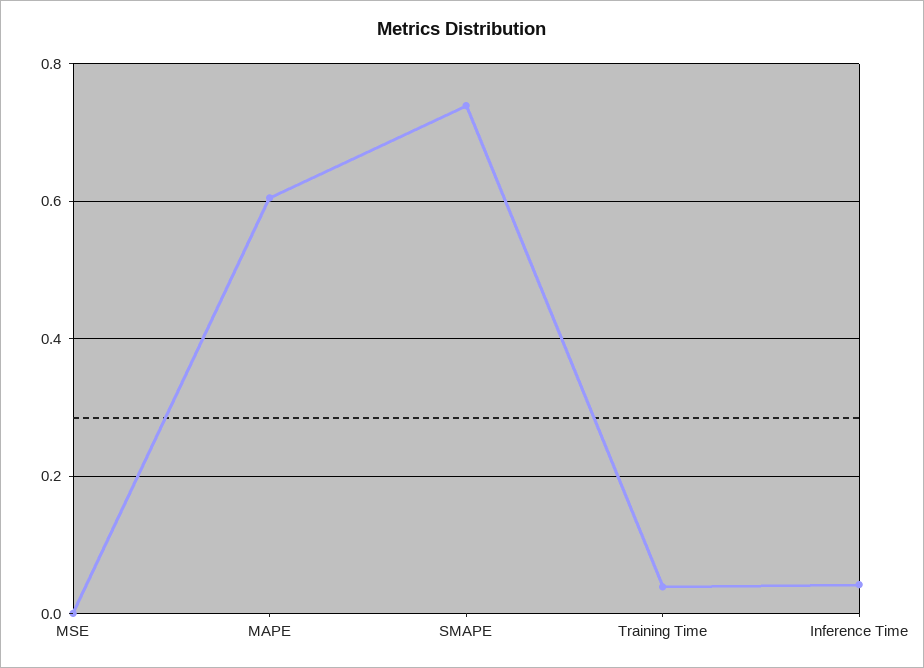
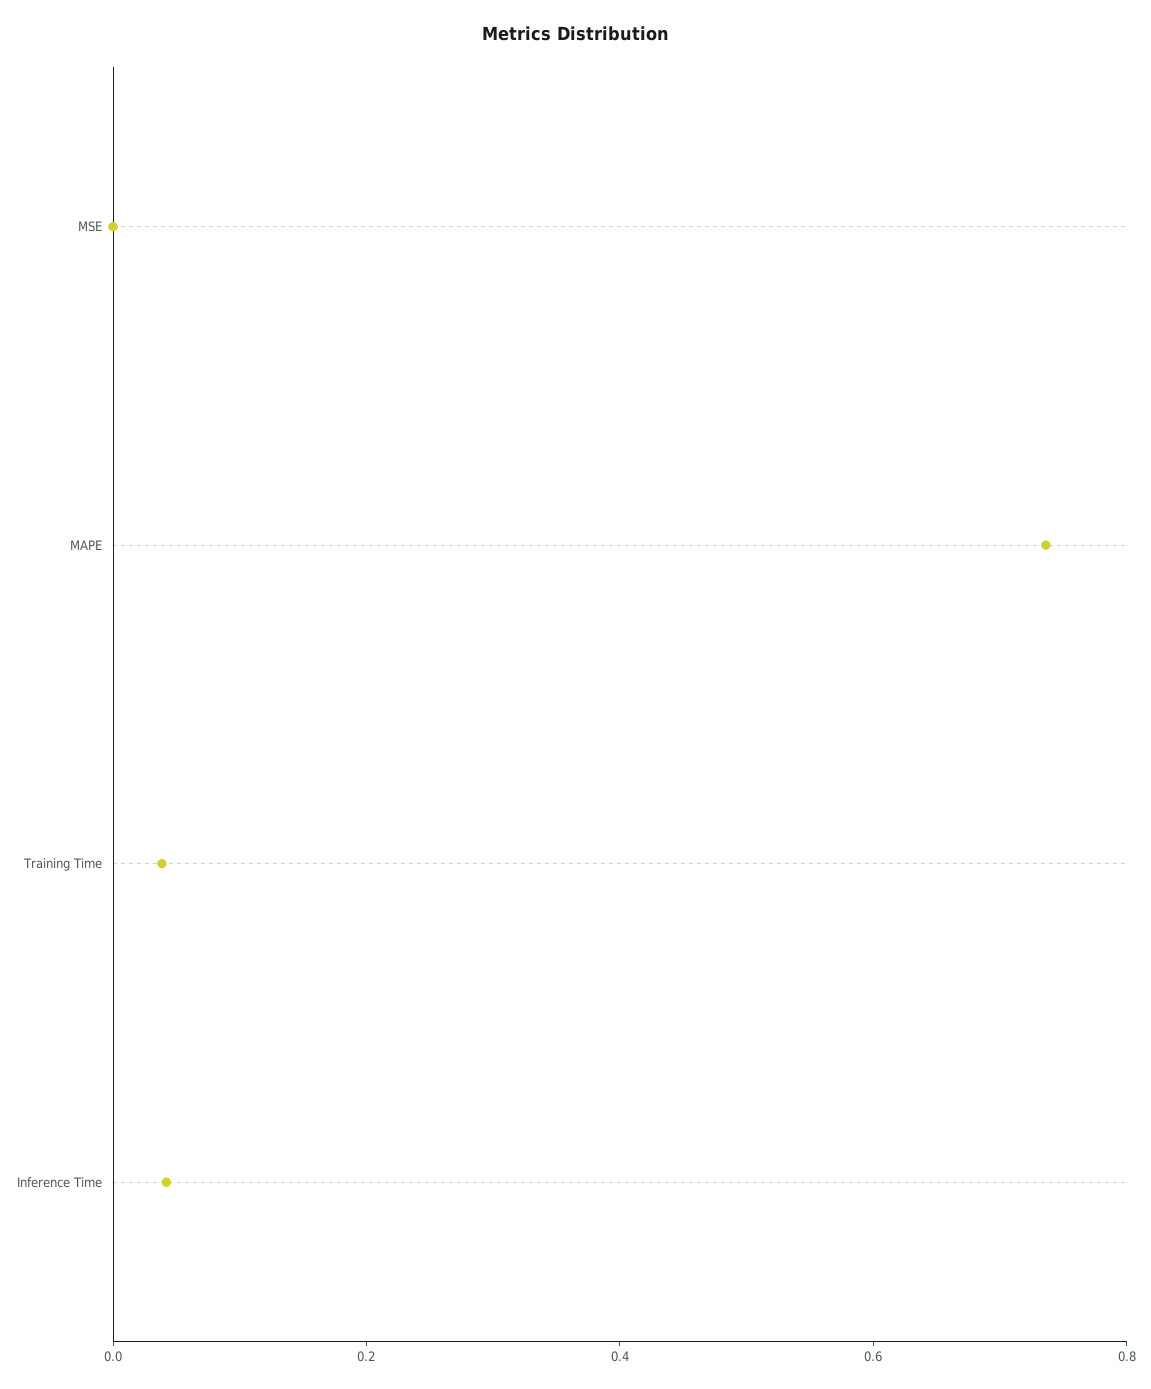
  {
    "MSE": 0,
-   "MAPE": 0.6,
+   "MAPE": 0.75,
-   "SMAPE": 0.74,
    "Training Time": 0.04,
    "Inference Time": 0.04
  }

